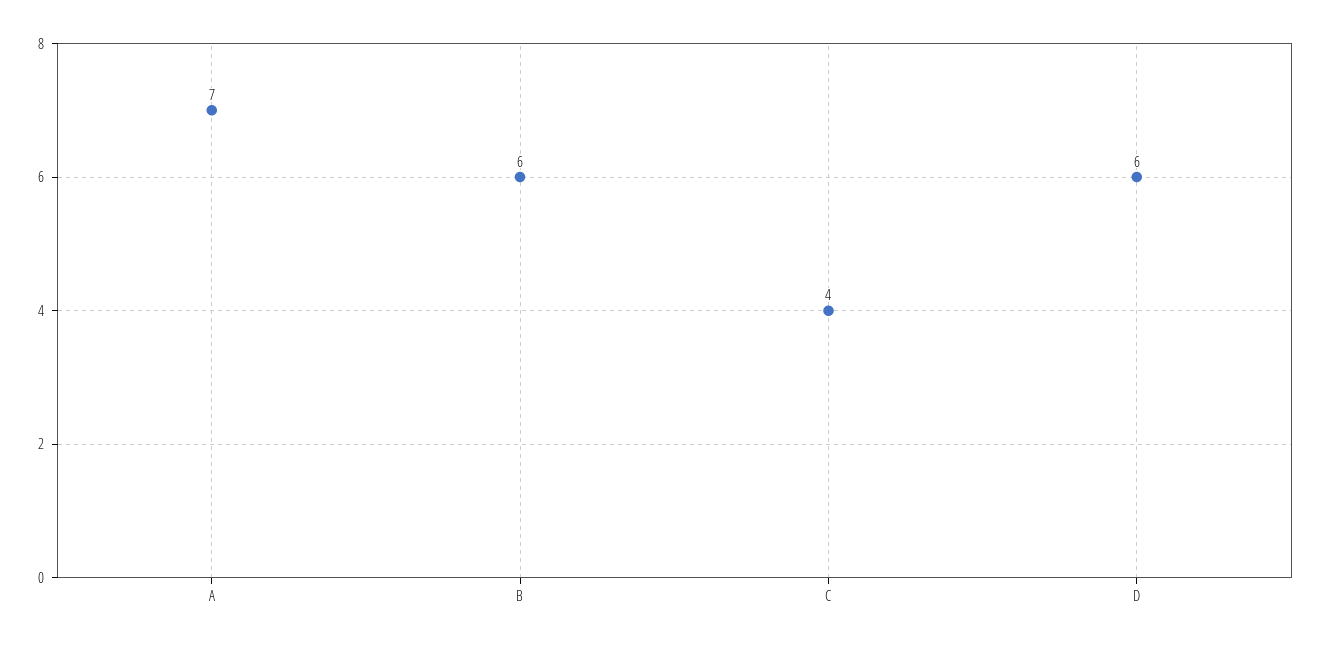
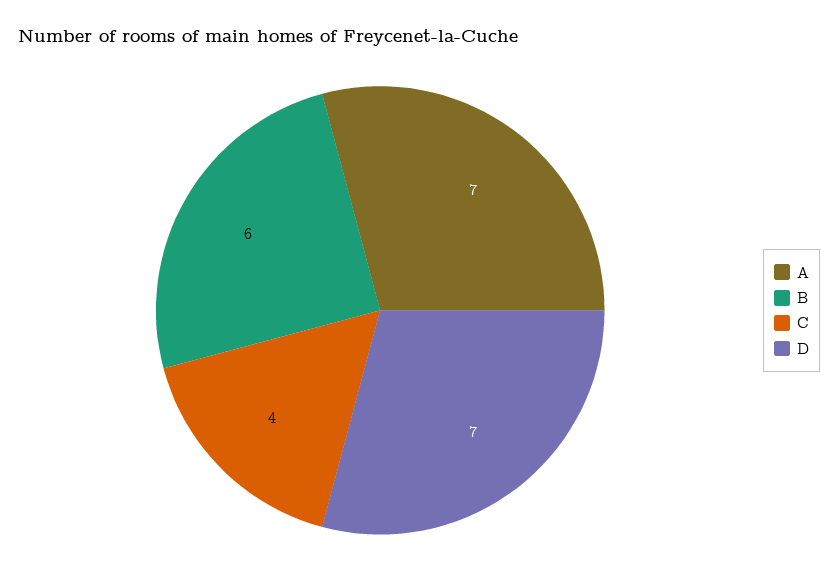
  {
    "A": 7,
    "B": 6,
    "C": 4,
-   "D": 6
+   "D": 7
  }

